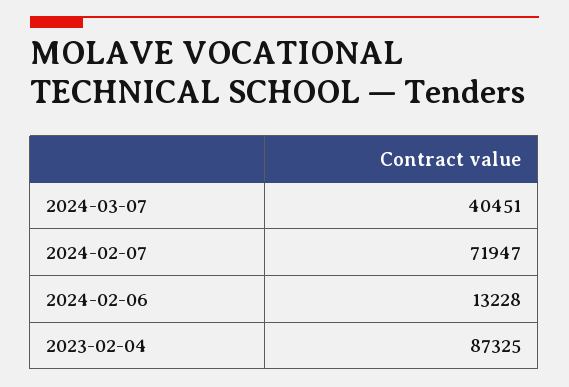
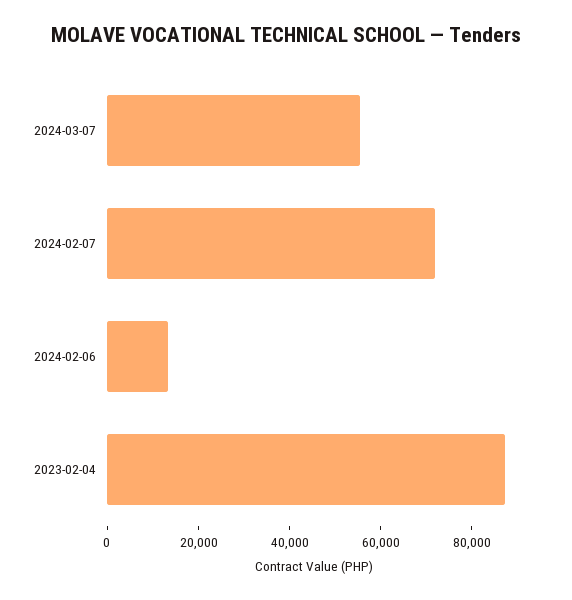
  {
-   "2024-03-07": 40451,
+   "2024-03-07": 55000,
    "2024-02-07": 71947,
    "2024-02-06": 13228,
    "2023-02-04": 87325
  }

